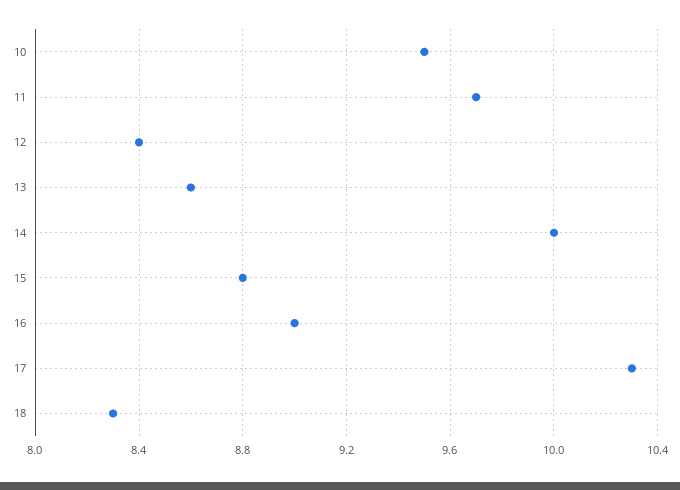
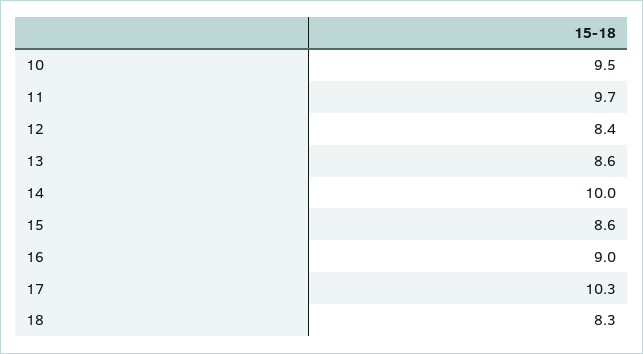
  {
    "10": 9.5,
    "11": 9.7,
    "12": 8.4,
    "13": 8.6,
    "14": 10,
-   "15": 8.8,
+   "15": 8.6,
    "16": 9,
    "17": 10.3,
    "18": 8.3
  }

